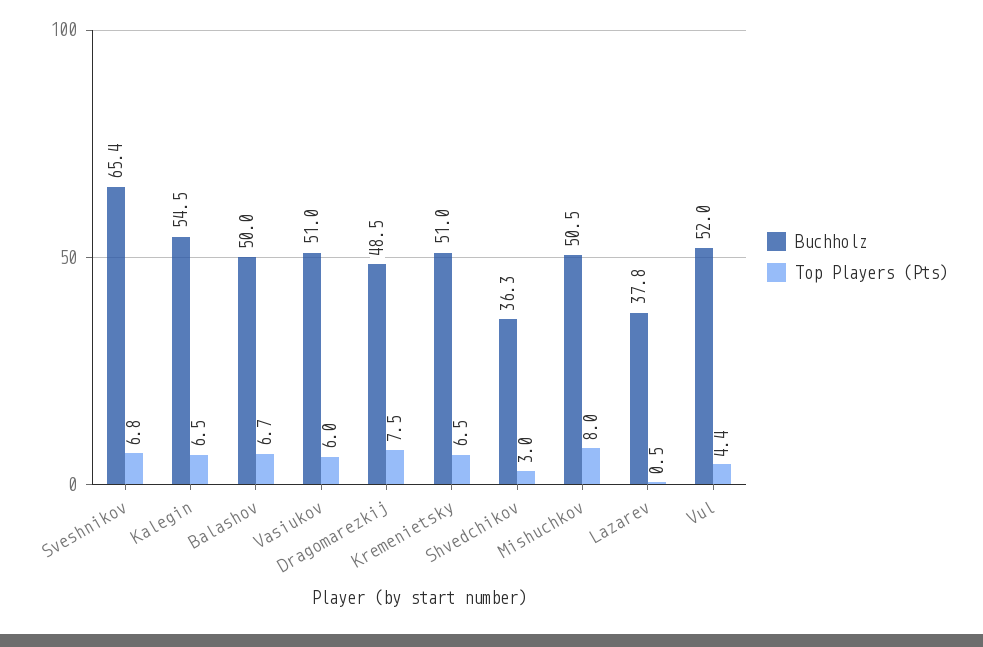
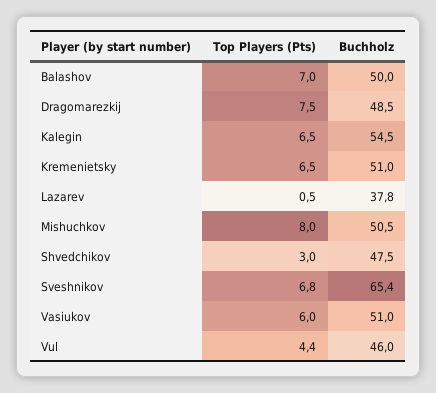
  {
    "Buchholz": {
      "Sveshnikov": 65.4,
      "Kalegin": 54.5,
      "Balashov": 50,
      "Vasiukov": 51,
      "Dragomarezkij": 48.5,
      "Kremenietsky": 51,
-     "Shvedchikov": 36.3,
+     "Shvedchikov": 47.5,
      "Mishuchkov": 50.5,
      "Lazarev": 37.8,
-     "Vul": 52
+     "Vul": 46
    },
    "Top Players (Pts)": {
      "Sveshnikov": 6.8,
      "Kalegin": 6.5,
-     "Balashov": 6.7,
+     "Balashov": 7,
      "Vasiukov": 6,
      "Dragomarezkij": 7.5,
      "Kremenietsky": 6.5,
      "Shvedchikov": 3,
      "Mishuchkov": 8,
      "Lazarev": 0.5,
      "Vul": 4.4
    }
  }

